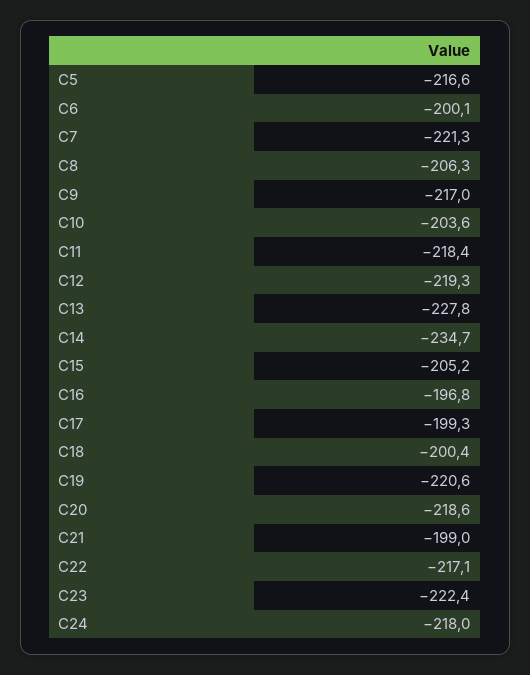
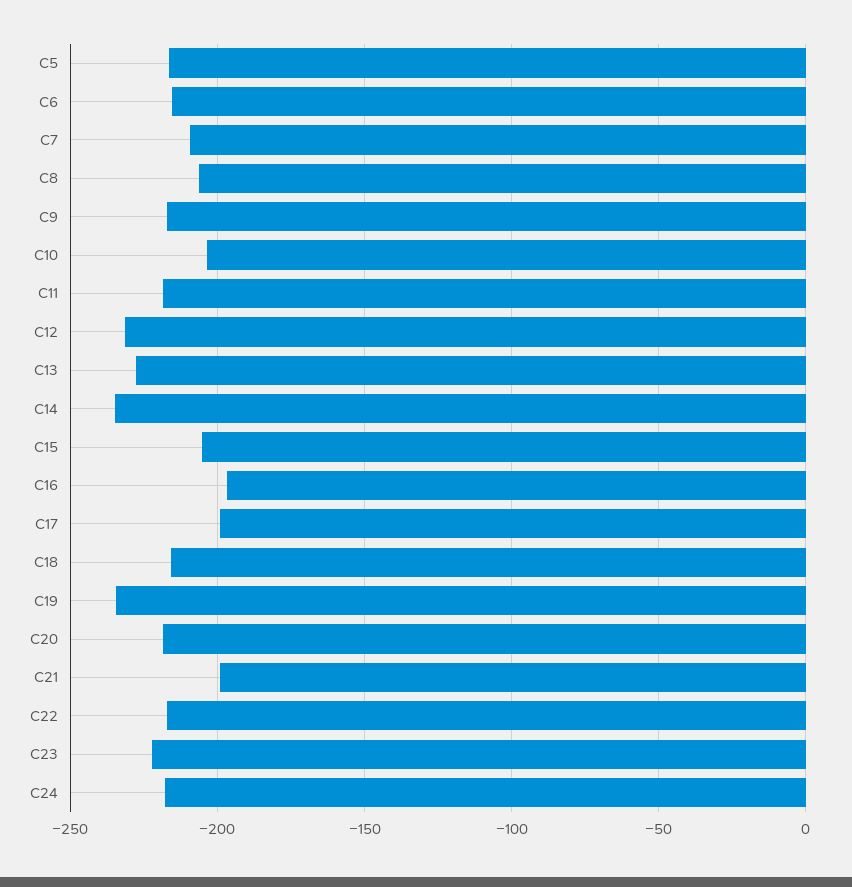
  {
    "C5": -216.6,
-   "C6": -200.1,
+   "C6": -215,
-   "C7": -221.3,
+   "C7": -210,
    "C8": -206.3,
    "C9": -217,
    "C10": -203.6,
    "C11": -218.4,
-   "C12": -219.3,
+   "C12": -230,
    "C13": -227.8,
    "C14": -234.7,
    "C15": -205.2,
    "C16": -196.8,
    "C17": -199.3,
-   "C18": -200.4,
+   "C18": -215,
-   "C19": -220.6,
+   "C19": -235,
    "C20": -218.6,
    "C21": -199,
    "C22": -217.1,
    "C23": -222.4,
    "C24": -218
  }

